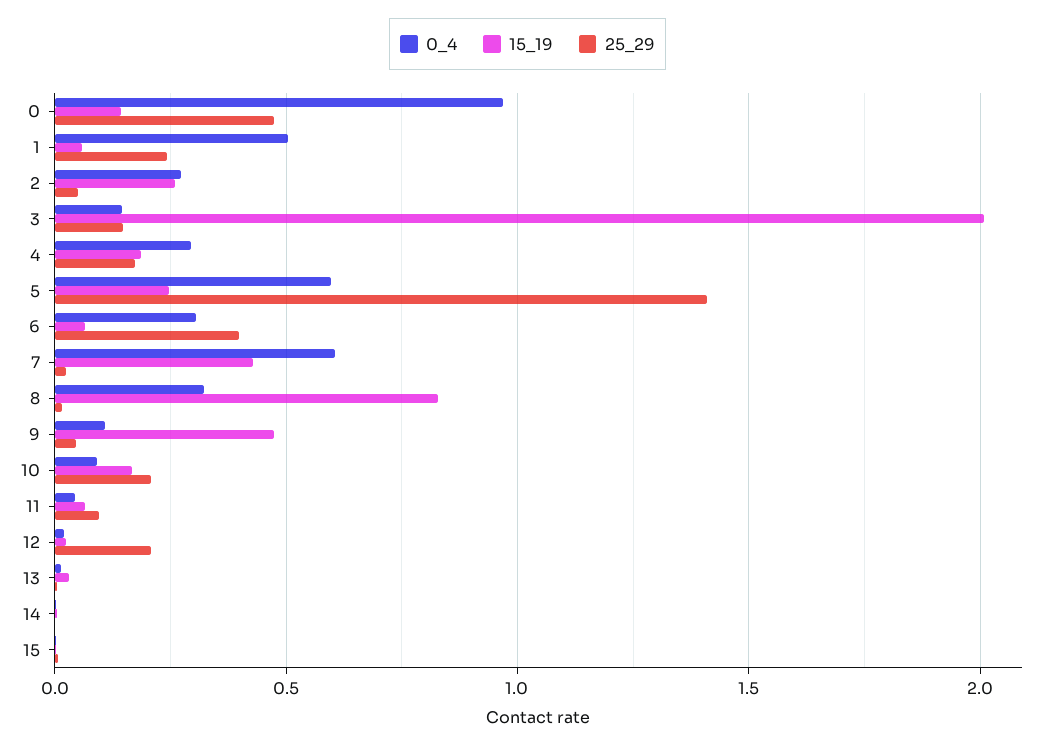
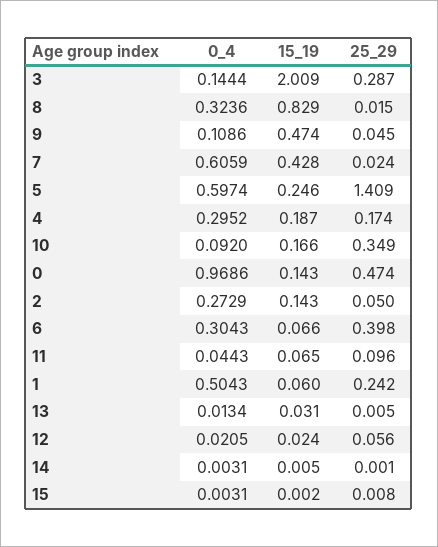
  {
    "0_4": {
      "0": 0.9686,
      "1": 0.5043,
      "2": 0.2729,
      "3": 0.1444,
      "4": 0.2952,
      "5": 0.5974,
      "6": 0.3043,
      "7": 0.6059,
      "8": 0.3236,
      "9": 0.1086,
      "10": 0.092,
      "11": 0.0443,
      "12": 0.0205,
      "13": 0.0134,
      "14": 0.0031,
      "15": 0.0031
    },
    "15_19": {
      "0": 0.143,
      "1": 0.06,
-     "2": 0.25,
+     "2": 0.143,
      "3": 2.009,
      "4": 0.187,
      "5": 0.246,
      "6": 0.066,
      "7": 0.428,
      "8": 0.829,
      "9": 0.474,
      "10": 0.166,
      "11": 0.065,
      "12": 0.024,
      "13": 0.031,
      "14": 0.005,
      "15": 0.002
    },
    "25_29": {
      "0": 0.474,
      "1": 0.242,
      "2": 0.05,
-     "3": 0.15,
+     "3": 0.287,
      "4": 0.174,
      "5": 1.409,
      "6": 0.398,
      "7": 0.024,
      "8": 0.015,
      "9": 0.045,
-     "10": 0.2,
+     "10": 0.349,
      "11": 0.096,
-     "12": 0.2,
+     "12": 0.056,
      "13": 0.005,
      "14": 0.001,
      "15": 0.008
    }
  }

